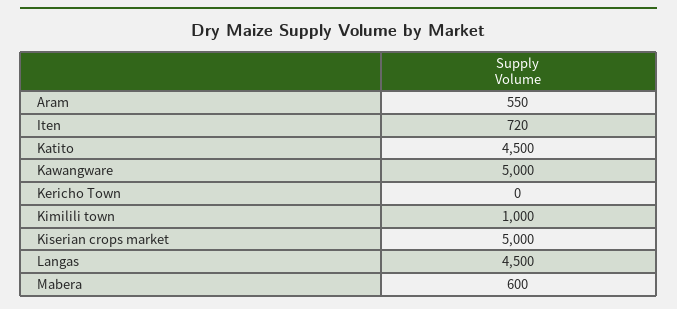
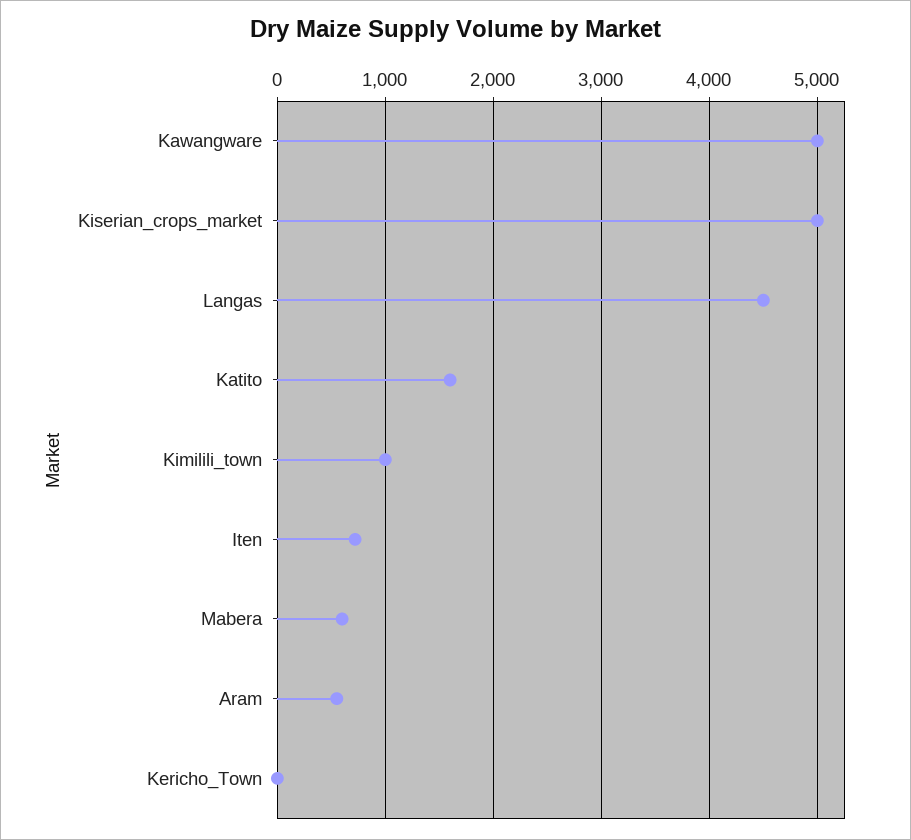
  {
    "Aram": 550,
    "Iten": 720,
-   "Katito": 4500,
+   "Katito": 1600,
    "Kawangware": 5000,
    "Kericho Town": 0,
    "Kimilili town": 1000,
    "Kiserian crops market": 5000,
    "Langas": 4500,
    "Mabera": 600
  }

